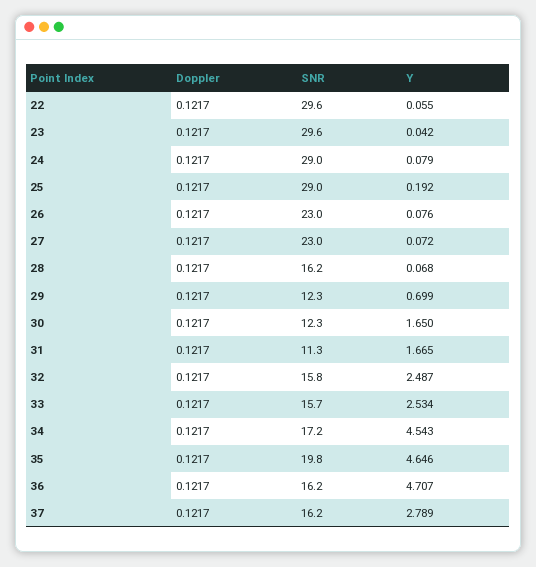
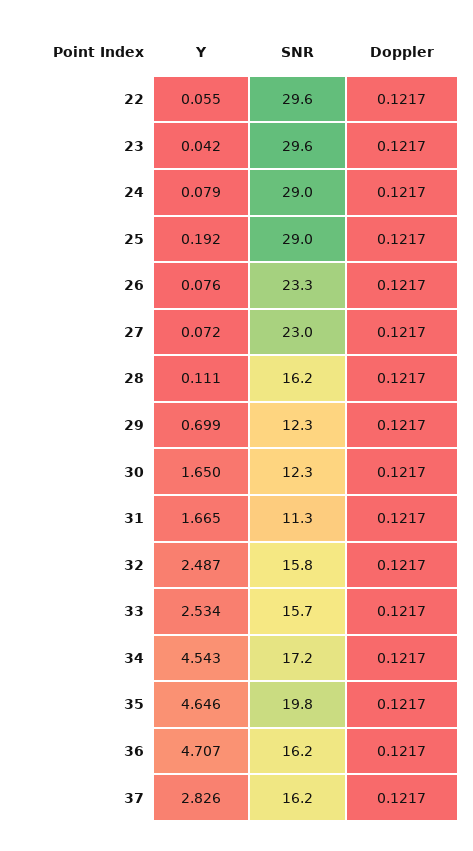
  {
    "Doppler": {
      "22": 0.1217,
      "23": 0.1217,
      "24": 0.1217,
      "25": 0.1217,
      "26": 0.1217,
      "27": 0.1217,
      "28": 0.1217,
      "29": 0.1217,
      "30": 0.1217,
      "31": 0.1217,
      "32": 0.1217,
      "33": 0.1217,
      "34": 0.1217,
      "35": 0.1217,
      "36": 0.1217,
      "37": 0.1217
    },
    "SNR": {
      "22": 29.6,
      "23": 29.6,
      "24": 29,
      "25": 29,
-     "26": 23,
+     "26": 23.3,
      "27": 23,
      "28": 16.2,
      "29": 12.3,
      "30": 12.3,
      "31": 11.3,
      "32": 15.8,
      "33": 15.7,
      "34": 17.2,
      "35": 19.8,
      "36": 16.2,
      "37": 16.2
    },
    "Y": {
      "22": 0.055,
      "23": 0.042,
      "24": 0.079,
      "25": 0.192,
      "26": 0.076,
      "27": 0.072,
-     "28": 0.068,
+     "28": 0.111,
      "29": 0.699,
      "30": 1.65,
      "31": 1.665,
      "32": 2.487,
      "33": 2.534,
      "34": 4.543,
      "35": 4.646,
      "36": 4.707,
-     "37": 2.789
+     "37": 2.826
    }
  }

